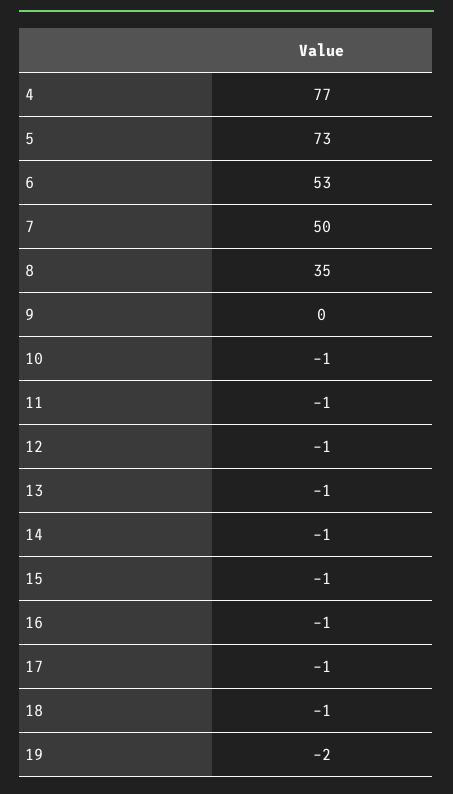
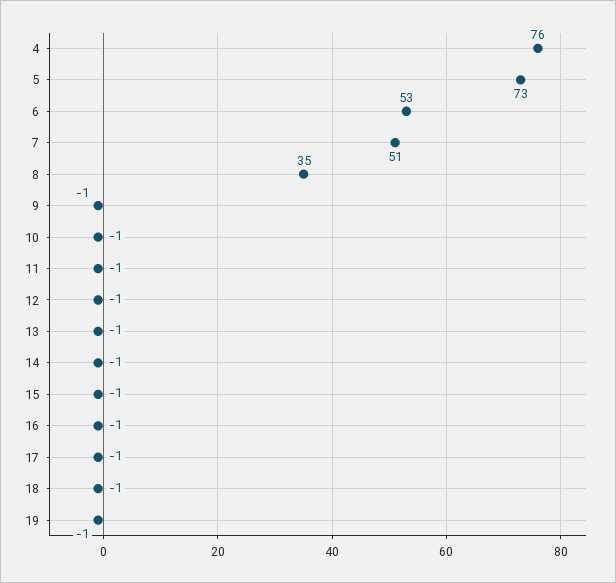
  {
-   "4": 77,
+   "4": 76,
    "5": 73,
    "6": 53,
-   "7": 50,
+   "7": 51,
    "8": 35,
-   "9": 0,
+   "9": -1,
    "10": -1,
    "11": -1,
    "12": -1,
    "13": -1,
    "14": -1,
    "15": -1,
    "16": -1,
    "17": -1,
    "18": -1,
-   "19": -2
+   "19": -1
  }

